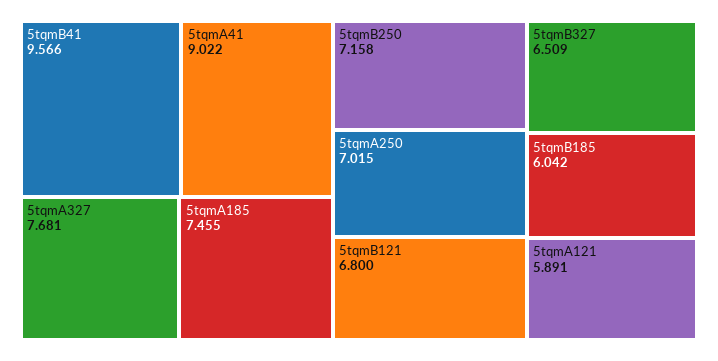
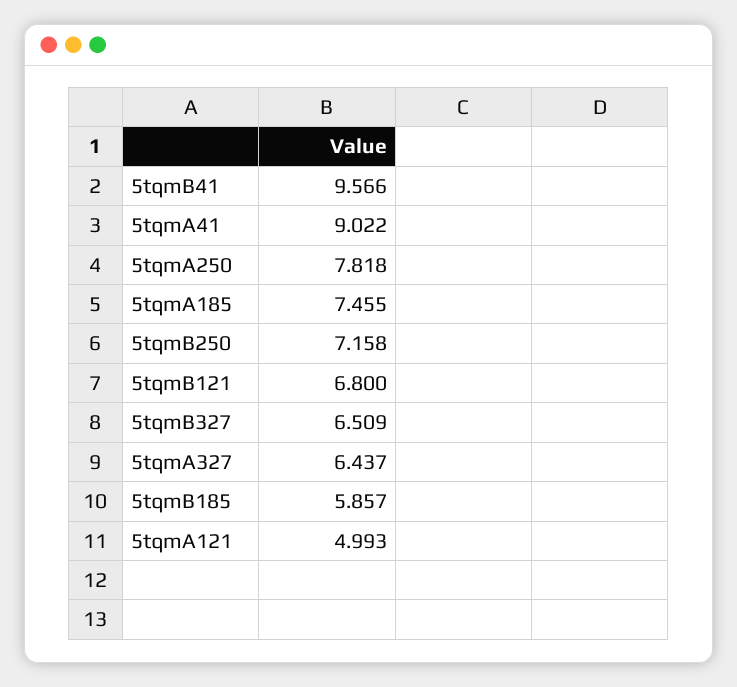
  {
    "5tqmB41": 9.566,
    "5tqmA41": 9.022,
-   "5tqmA327": 7.681,
+   "5tqmA327": 6.437,
    "5tqmA185": 7.455,
    "5tqmB250": 7.158,
-   "5tqmA250": 7.015,
+   "5tqmA250": 7.818,
    "5tqmB121": 6.8,
    "5tqmB327": 6.509,
-   "5tqmB185": 6.042,
+   "5tqmB185": 5.857,
-   "5tqmA121": 5.891
+   "5tqmA121": 4.993
  }

